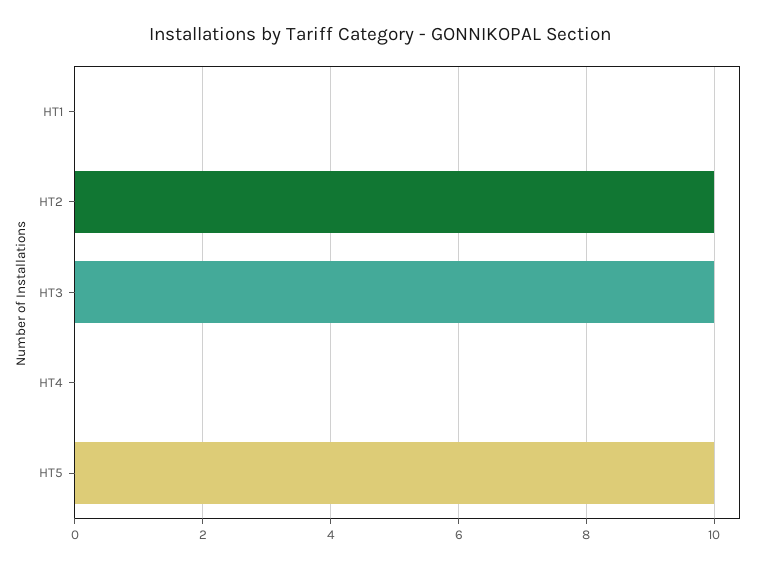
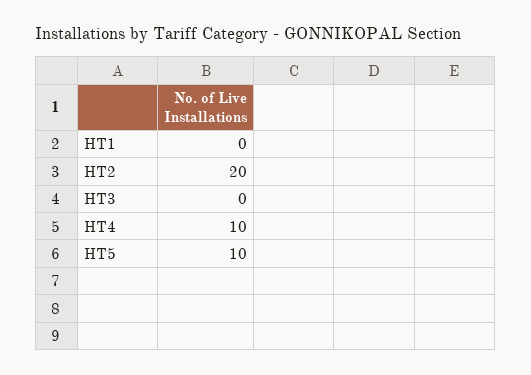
  {
    "HT1": 0,
-   "HT2": 10,
+   "HT2": 20,
-   "HT3": 10,
+   "HT3": 0,
-   "HT4": 0,
+   "HT4": 10,
    "HT5": 10
  }

